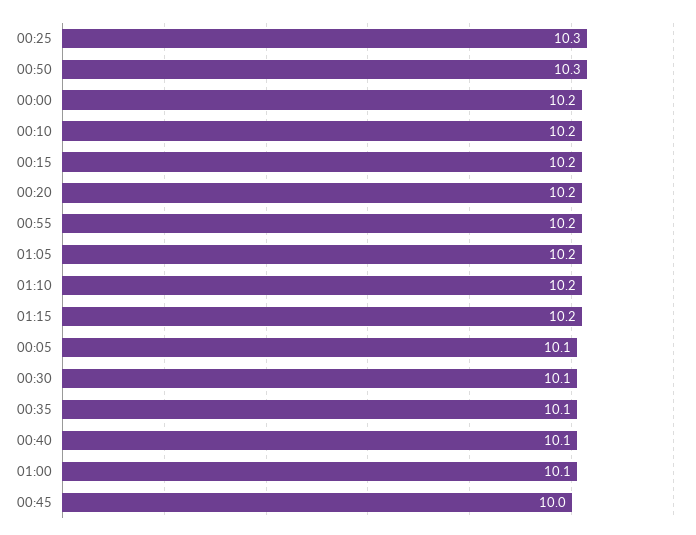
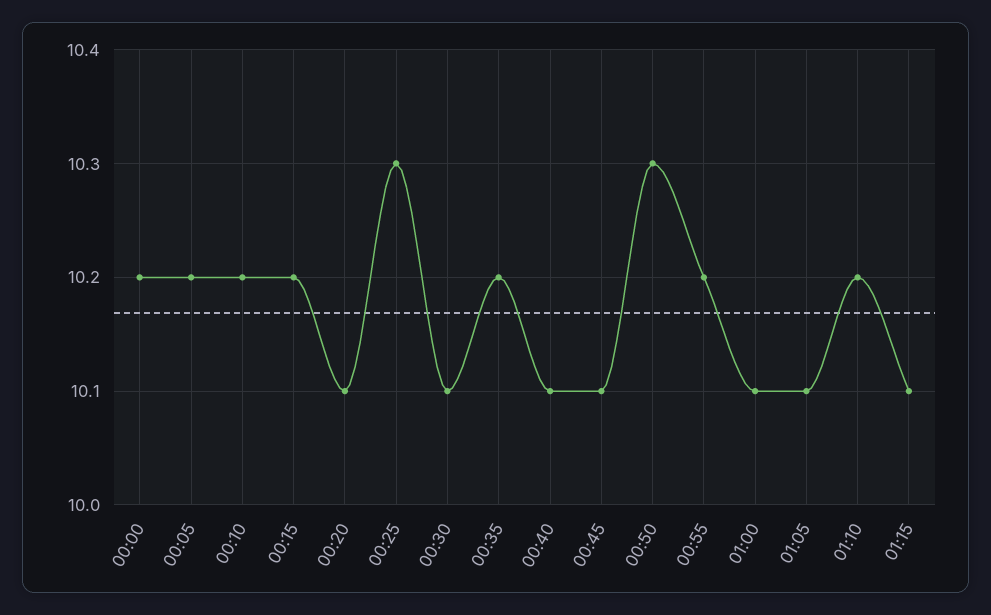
  {
    "00:25": 10.3,
    "00:50": 10.3,
    "00:00": 10.2,
    "00:10": 10.2,
    "00:15": 10.2,
-   "00:20": 10.2,
+   "00:20": 10.1,
    "00:55": 10.2,
-   "01:05": 10.2,
+   "01:05": 10.1,
    "01:10": 10.2,
-   "01:15": 10.2,
+   "01:15": 10.1,
-   "00:05": 10.1,
+   "00:05": 10.2,
    "00:30": 10.1,
-   "00:35": 10.1,
+   "00:35": 10.2,
    "00:40": 10.1,
    "01:00": 10.1,
-   "00:45": 10
+   "00:45": 10.1
  }

